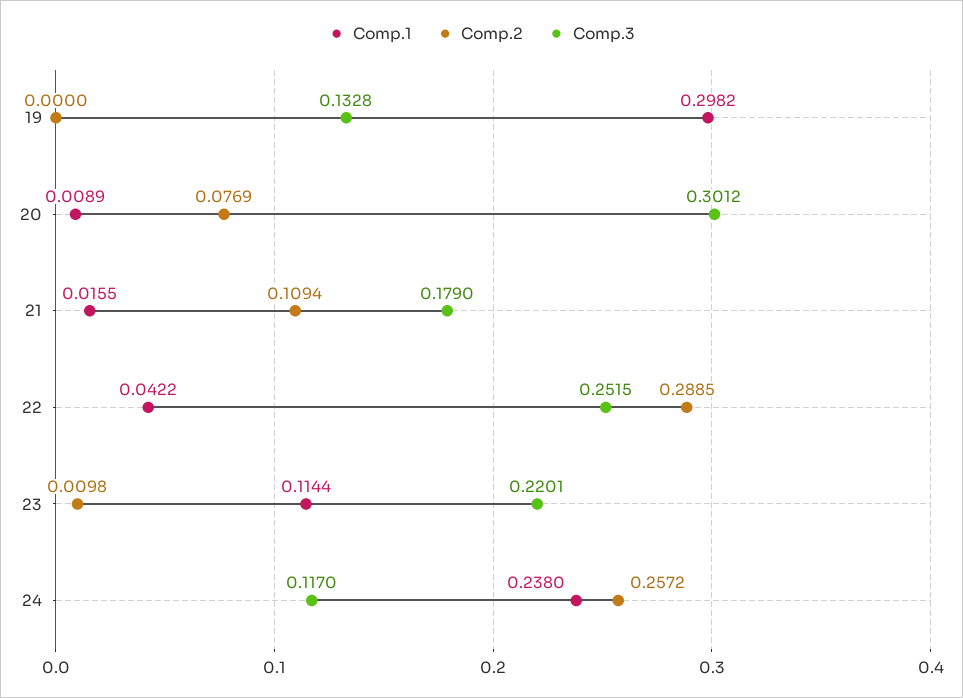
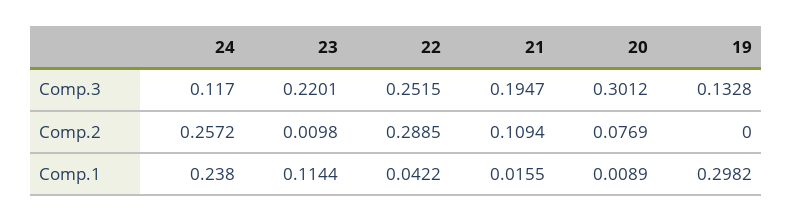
  {
    "Comp.1": {
      "19": 0.2982,
      "20": 0.0089,
      "21": 0.0155,
      "22": 0.0422,
      "23": 0.1144,
      "24": 0.238
    },
    "Comp.2": {
      "19": 0,
      "20": 0.0769,
      "21": 0.1094,
      "22": 0.2885,
      "23": 0.0098,
      "24": 0.2572
    },
    "Comp.3": {
      "19": 0.1328,
      "20": 0.3012,
-     "21": 0.179,
+     "21": 0.1947,
      "22": 0.2515,
      "23": 0.2201,
      "24": 0.117
    }
  }

